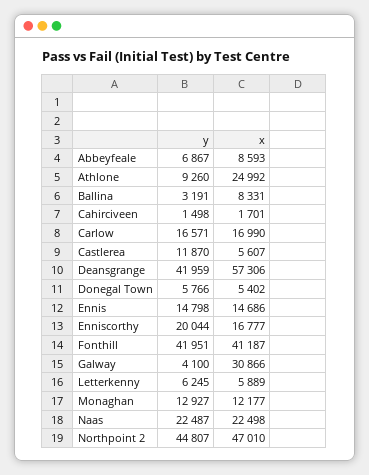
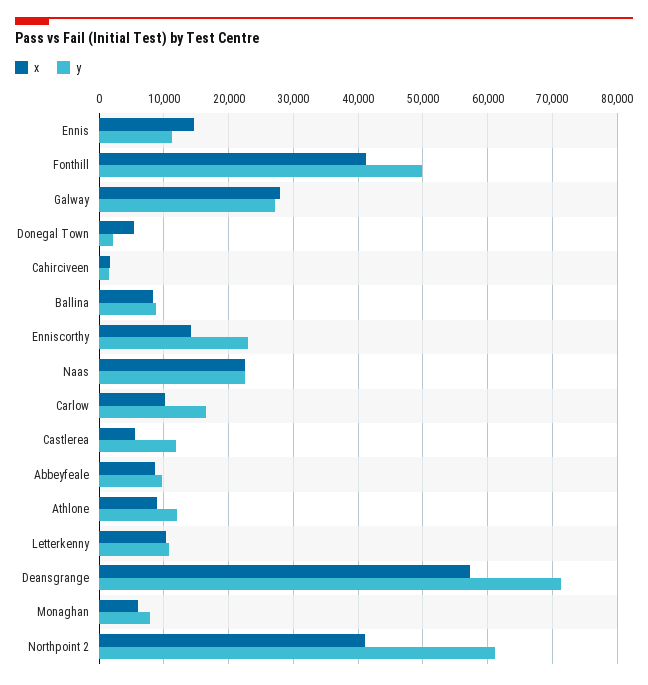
  {
    "y": {
-     "Abbeyfeale": 6867,
+     "Abbeyfeale": 10000,
-     "Athlone": 9260,
+     "Athlone": 12000,
-     "Ballina": 3191,
+     "Ballina": 9000,
      "Cahirciveen": 1498,
      "Carlow": 16571,
      "Castlerea": 11870,
-     "Deansgrange": 41959,
+     "Deansgrange": 71000,
-     "Donegal Town": 5766,
+     "Donegal Town": 2000,
-     "Ennis": 14798,
+     "Ennis": 11000,
-     "Enniscorthy": 20044,
+     "Enniscorthy": 23000,
-     "Fonthill": 41951,
+     "Fonthill": 50000,
-     "Galway": 4100,
+     "Galway": 27000,
-     "Letterkenny": 6245,
+     "Letterkenny": 11000,
-     "Monaghan": 12927,
+     "Monaghan": 8000,
      "Naas": 22487,
-     "Northpoint 2": 44807
+     "Northpoint 2": 61000
    },
    "x": {
      "Abbeyfeale": 8593,
-     "Athlone": 24992,
+     "Athlone": 9000,
      "Ballina": 8331,
      "Cahirciveen": 1701,
-     "Carlow": 16990,
+     "Carlow": 10000,
      "Castlerea": 5607,
      "Deansgrange": 57306,
      "Donegal Town": 5402,
      "Ennis": 14686,
-     "Enniscorthy": 16777,
+     "Enniscorthy": 14000,
      "Fonthill": 41187,
-     "Galway": 30866,
+     "Galway": 28000,
-     "Letterkenny": 5889,
+     "Letterkenny": 10000,
-     "Monaghan": 12177,
+     "Monaghan": 6000,
      "Naas": 22498,
-     "Northpoint 2": 47010
+     "Northpoint 2": 41000
    }
  }

